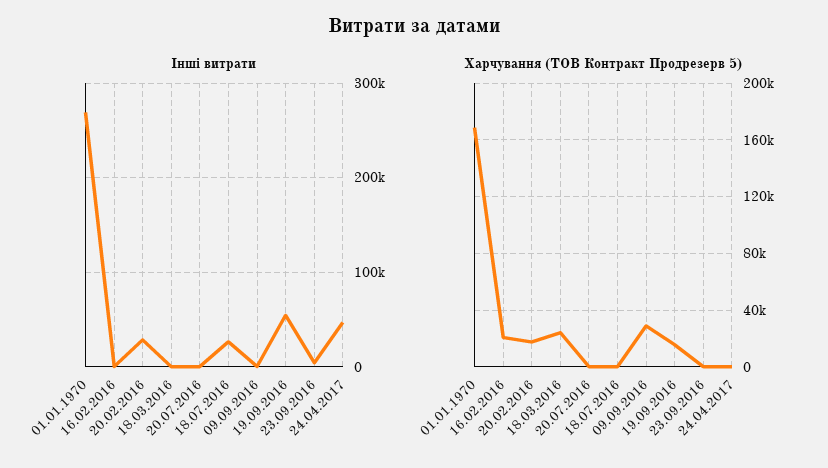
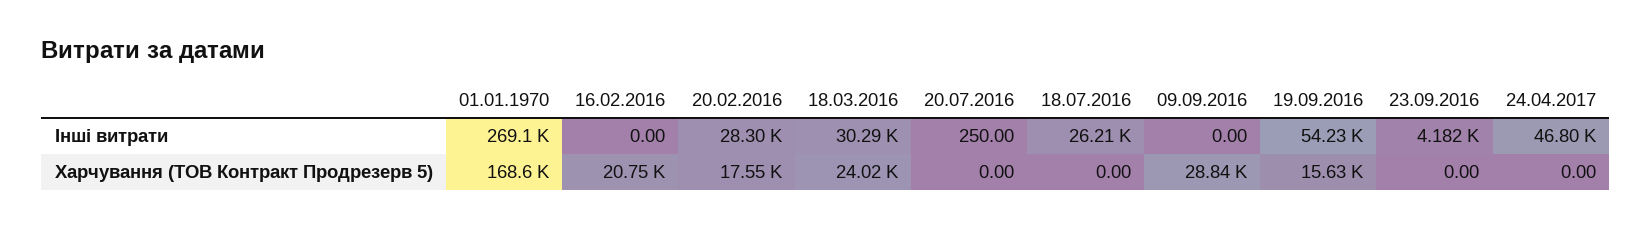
  {
    "Інші витрати": {
      "01.01.1970": 269100,
      "16.02.2016": 0,
      "20.02.2016": 28300,
-     "18.03.2016": 0,
+     "18.03.2016": 30290,
      "20.07.2016": 250,
      "18.07.2016": 26210,
      "09.09.2016": 0,
      "19.09.2016": 54230,
      "23.09.2016": 4182,
      "24.04.2017": 46800
    },
    "Харчування (ТОВ Контракт Продрезерв 5)": {
      "01.01.1970": 168600,
      "16.02.2016": 20750,
      "20.02.2016": 17550,
      "18.03.2016": 24020,
      "20.07.2016": 0,
      "18.07.2016": 0,
      "09.09.2016": 28840,
      "19.09.2016": 15630,
      "23.09.2016": 0,
      "24.04.2017": 0
    }
  }

